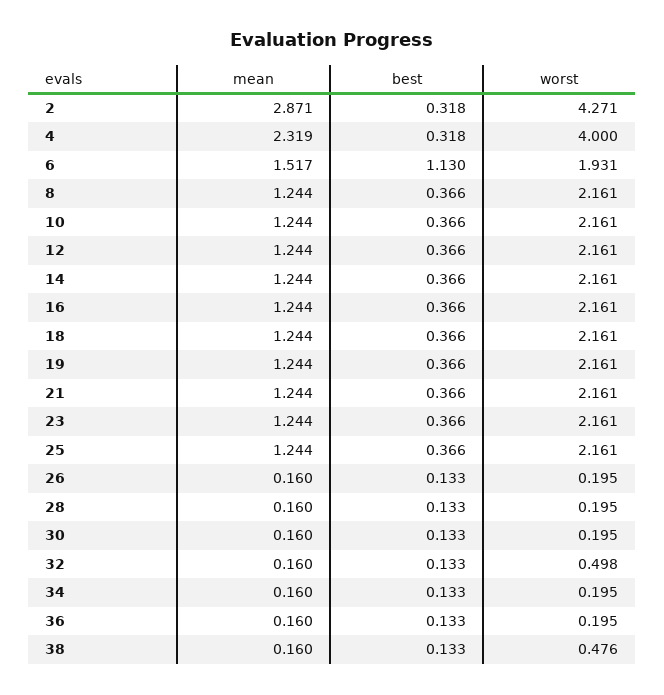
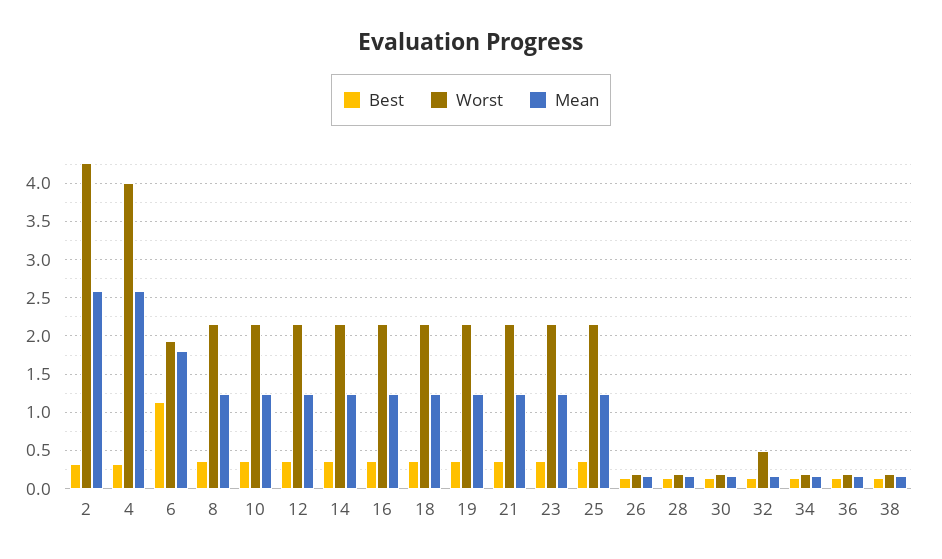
  {
    "mean": {
-     "2": 2.871,
+     "2": 2.6,
-     "4": 2.319,
+     "4": 2.6,
-     "6": 1.517,
+     "6": 1.8,
      "8": 1.244,
      "10": 1.244,
      "12": 1.244,
      "14": 1.244,
      "16": 1.244,
      "18": 1.244,
      "19": 1.244,
      "21": 1.244,
      "23": 1.244,
      "25": 1.244,
      "26": 0.16,
      "28": 0.16,
      "30": 0.16,
      "32": 0.16,
      "34": 0.16,
      "36": 0.16,
      "38": 0.16
    },
    "best": {
      "2": 0.318,
      "4": 0.318,
      "6": 1.13,
      "8": 0.366,
      "10": 0.366,
      "12": 0.366,
      "14": 0.366,
      "16": 0.366,
      "18": 0.366,
      "19": 0.366,
      "21": 0.366,
      "23": 0.366,
      "25": 0.366,
      "26": 0.133,
      "28": 0.133,
      "30": 0.133,
      "32": 0.133,
      "34": 0.133,
      "36": 0.133,
      "38": 0.133
    },
    "worst": {
      "2": 4.271,
      "4": 4,
      "6": 1.931,
      "8": 2.161,
      "10": 2.161,
      "12": 2.161,
      "14": 2.161,
      "16": 2.161,
      "18": 2.161,
      "19": 2.161,
      "21": 2.161,
      "23": 2.161,
      "25": 2.161,
      "26": 0.195,
      "28": 0.195,
      "30": 0.195,
      "32": 0.498,
      "34": 0.195,
      "36": 0.195,
-     "38": 0.476
+     "38": 0.2
    }
  }

